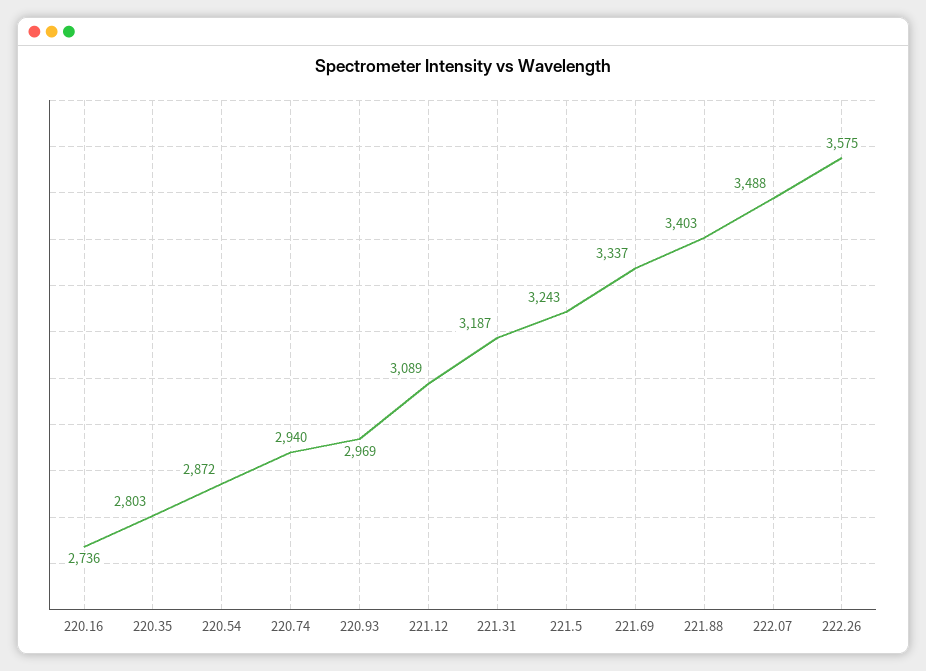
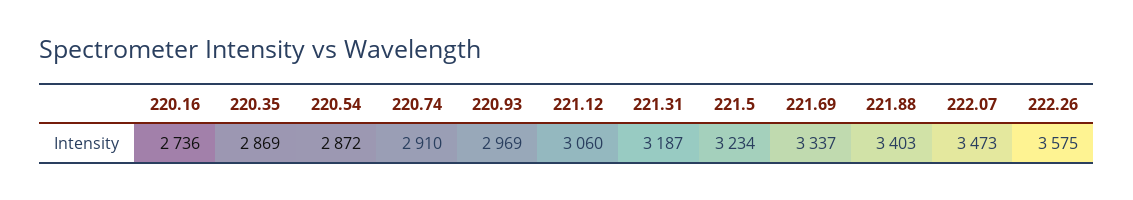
  {
    "220.16": 2736,
-   "220.35": 2803,
+   "220.35": 2869,
    "220.54": 2872,
-   "220.74": 2940,
+   "220.74": 2910,
    "220.93": 2969,
-   "221.12": 3089,
+   "221.12": 3060,
    "221.31": 3187,
-   "221.5": 3243,
+   "221.5": 3234,
    "221.69": 3337,
    "221.88": 3403,
-   "222.07": 3488,
+   "222.07": 3473,
    "222.26": 3575
  }

